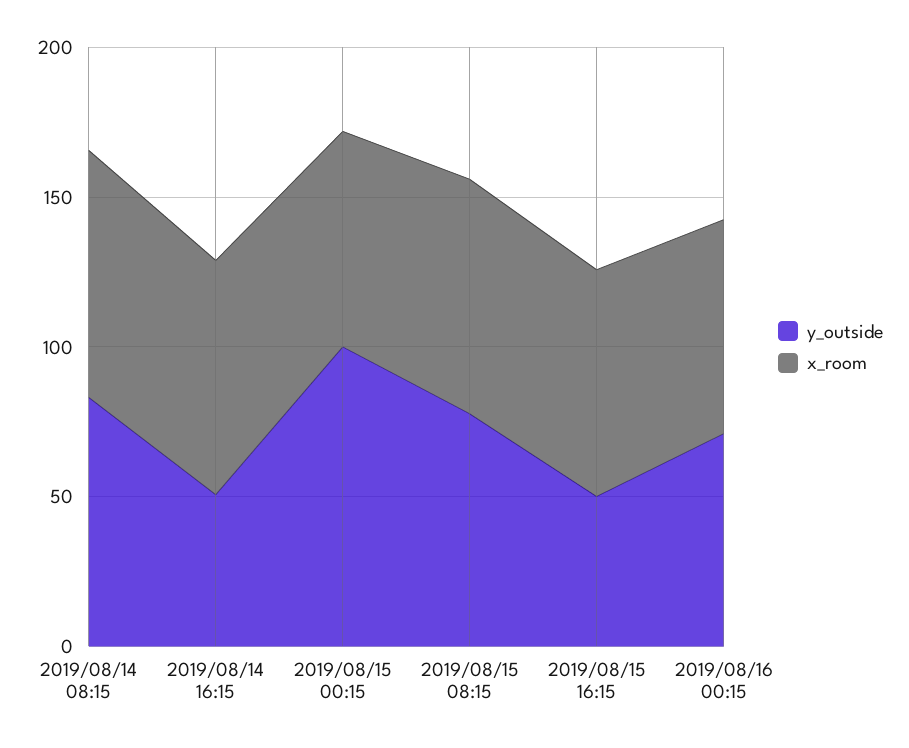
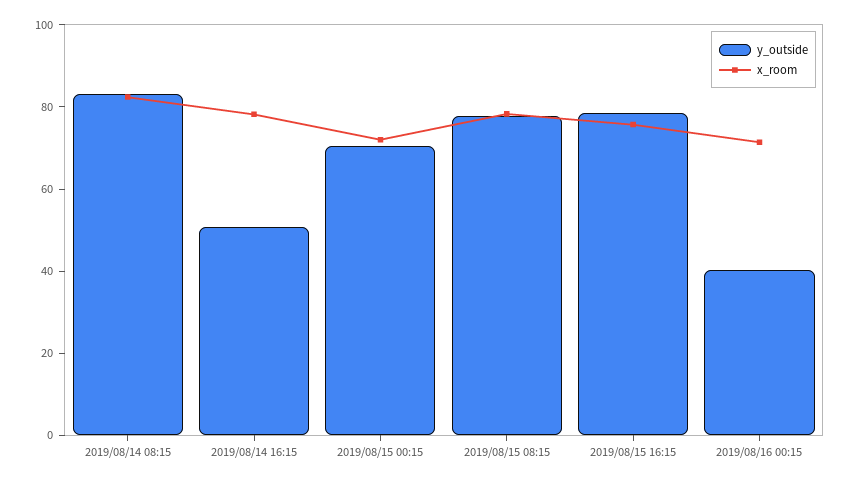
  {
    "y_outside": {
      "2019/08/14 08:15": 85,
      "2019/08/14 16:15": 50,
-     "2019/08/15 00:15": 100,
+     "2019/08/15 00:15": 70,
      "2019/08/15 08:15": 80,
-     "2019/08/15 16:15": 50,
+     "2019/08/15 16:15": 80,
-     "2019/08/16 00:15": 70
+     "2019/08/16 00:15": 40
    },
    "x_room": {
      "2019/08/14 08:15": 80,
      "2019/08/14 16:15": 80,
      "2019/08/15 00:15": 70,
      "2019/08/15 08:15": 80,
      "2019/08/15 16:15": 75,
      "2019/08/16 00:15": 70
    }
  }

